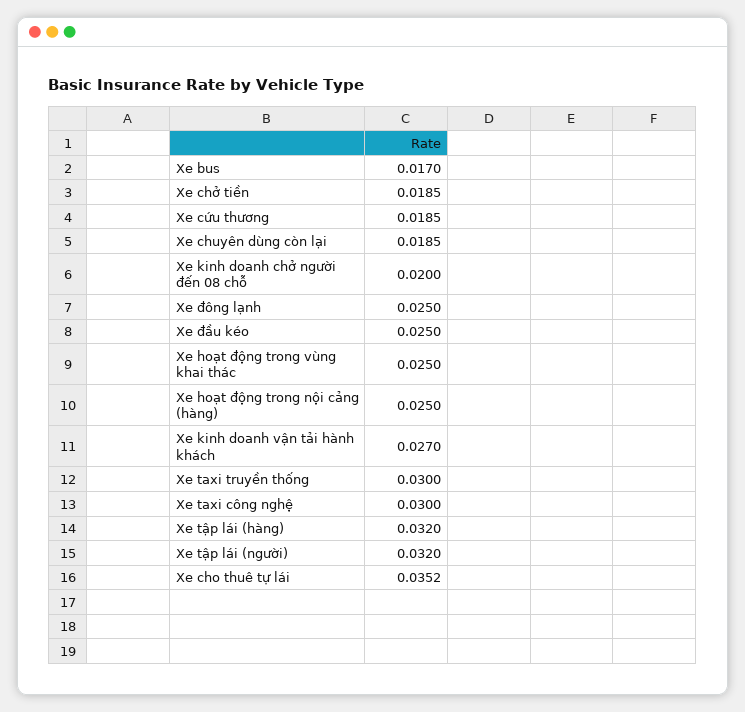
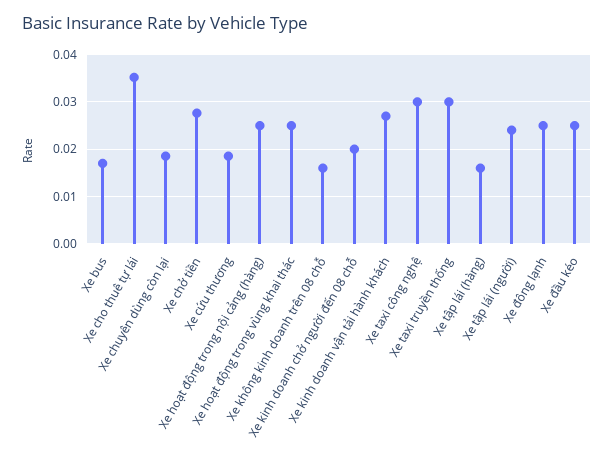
  {
    "Xe bus": 0.017,
-   "Xe chở tiền": 0.0185,
+   "Xe chở tiền": 0.028,
    "Xe cứu thương": 0.0185,
    "Xe chuyên dùng còn lại": 0.0185,
    "Xe kinh doanh chở người đến 08 chỗ": 0.02,
    "Xe đông lạnh": 0.025,
    "Xe đầu kéo": 0.025,
    "Xe hoạt động trong vùng khai thác": 0.025,
    "Xe hoạt động trong nội cảng (hàng)": 0.025,
    "Xe kinh doanh vận tải hành khách": 0.027,
    "Xe taxi truyền thống": 0.03,
    "Xe taxi công nghệ": 0.03,
-   "Xe tập lái (hàng)": 0.032,
+   "Xe tập lái (hàng)": 0.016,
-   "Xe tập lái (người)": 0.032,
+   "Xe tập lái (người)": 0.024,
-   "Xe cho thuê tự lái": 0.0352
+   "Xe cho thuê tự lái": 0.0352,
+   "Xe không kinh doanh trên 08 chỗ": 0.016
  }

